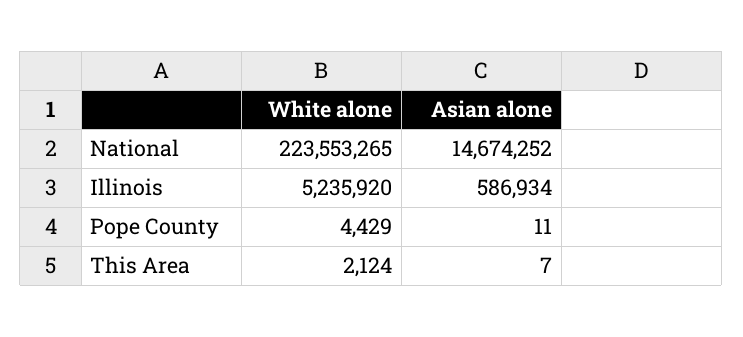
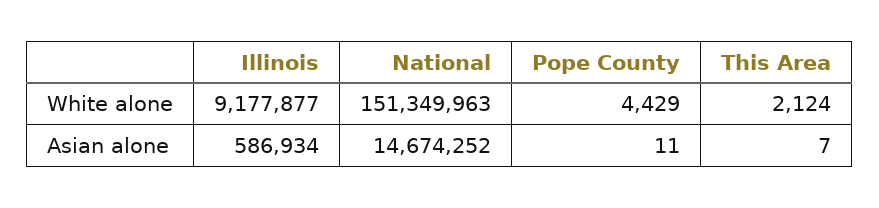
  {
    "White alone": {
-     "National": 223553265,
+     "National": 151349963,
-     "Illinois": 5235920,
+     "Illinois": 9177877,
      "Pope County": 4429,
      "This Area": 2124
    },
    "Asian alone": {
      "National": 14674252,
      "Illinois": 586934,
      "Pope County": 11,
      "This Area": 7
    }
  }

